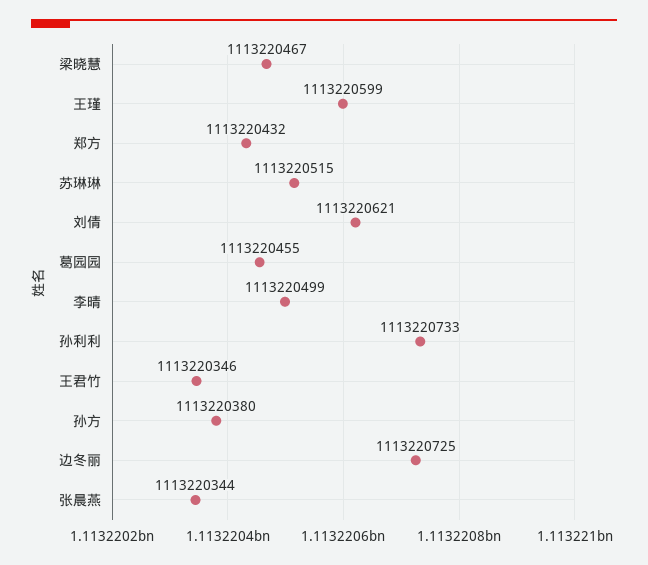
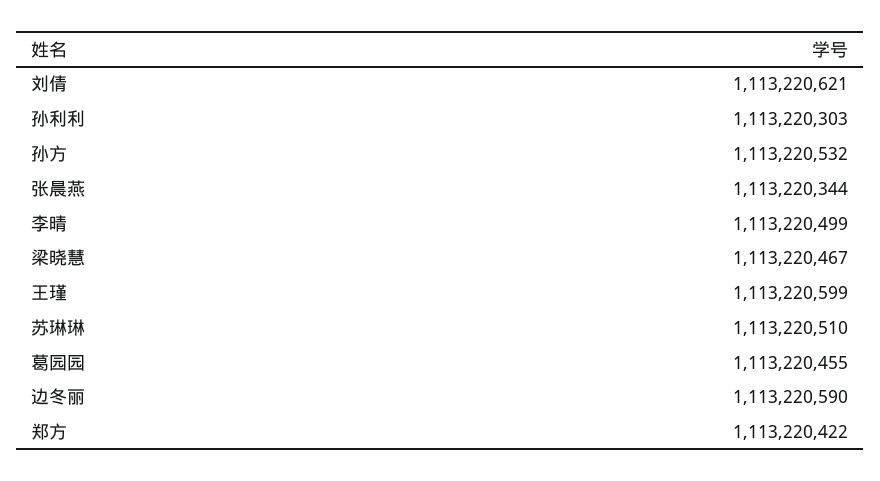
  {
    "梁晓慧": 1113220467,
    "王瑾": 1113220599,
-   "郑方": 1113220432,
+   "郑方": 1113220422,
-   "苏琳琳": 1113220515,
+   "苏琳琳": 1113220510,
    "刘倩": 1113220621,
    "葛园园": 1113220455,
    "李晴": 1113220499,
-   "孙利利": 1113220733,
+   "孙利利": 1113220303,
-   "王君竹": 1113220346,
-   "孙方": 1113220380,
+   "孙方": 1113220532,
-   "边冬丽": 1113220725,
+   "边冬丽": 1113220590,
    "张晨燕": 1113220344
  }

